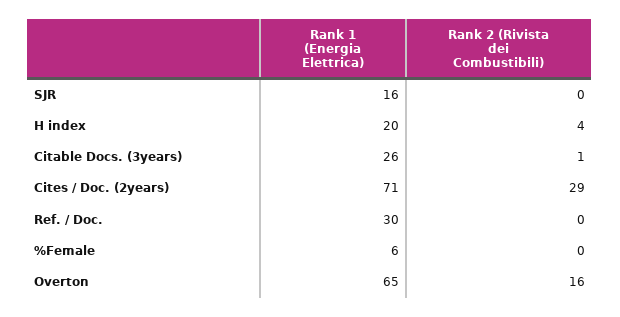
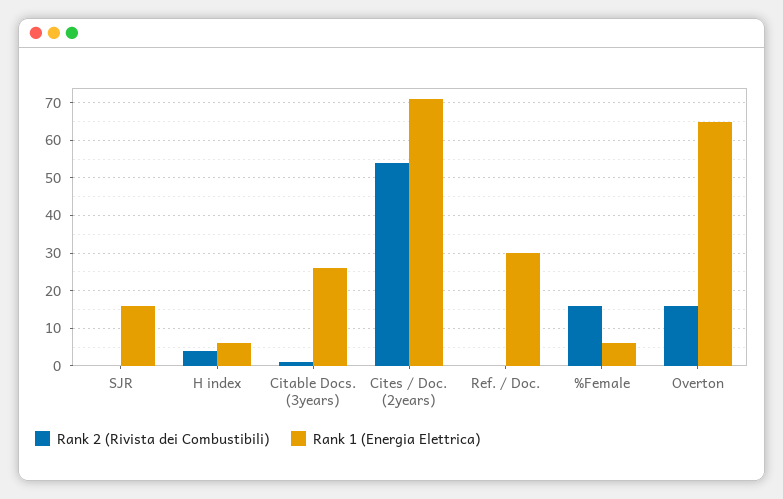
  {
    "Rank 1 (Energia Elettrica)": {
      "SJR": 16,
-     "H index": 20,
+     "H index": 5,
      "Citable Docs. (3years)": 26,
      "Cites / Doc. (2years)": 71,
      "Ref. / Doc.": 30,
      "%Female": 6,
      "Overton": 65
    },
    "Rank 2 (Rivista dei Combustibili)": {
      "SJR": 0,
      "H index": 4,
      "Citable Docs. (3years)": 1,
-     "Cites / Doc. (2years)": 29,
+     "Cites / Doc. (2years)": 55,
      "Ref. / Doc.": 0,
-     "%Female": 0,
+     "%Female": 15,
      "Overton": 16
    }
  }

